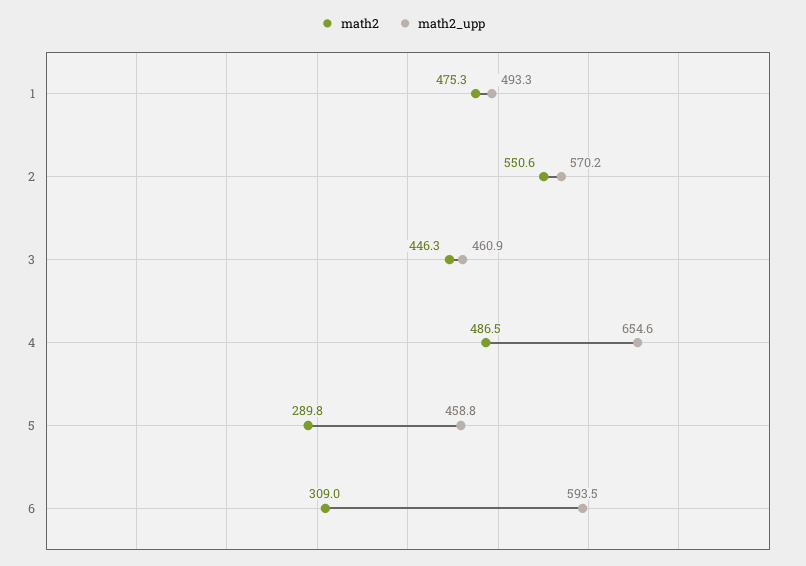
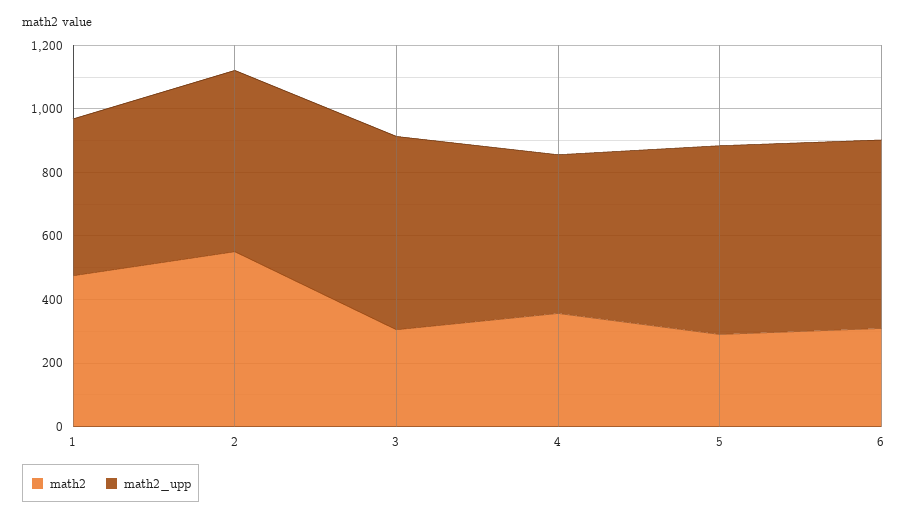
  {
    "math2": {
      "1": 475.3,
      "2": 550.6,
-     "3": 446.3,
+     "3": 300,
-     "4": 486.5,
+     "4": 350,
      "5": 289.8,
      "6": 309
    },
    "math2_upp": {
      "1": 493.3,
      "2": 570.2,
-     "3": 460.9,
+     "3": 600,
-     "4": 654.6,
+     "4": 500,
-     "5": 458.8,
+     "5": 600,
      "6": 593.5
    }
  }

